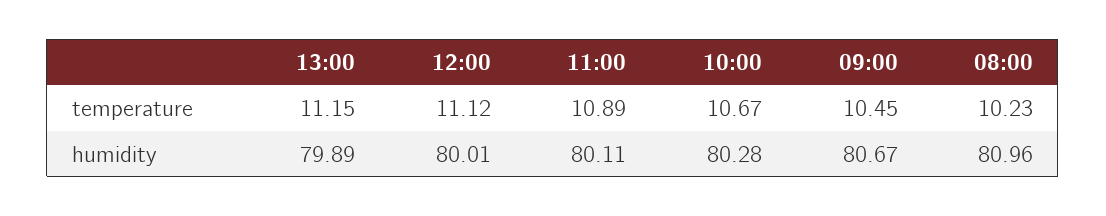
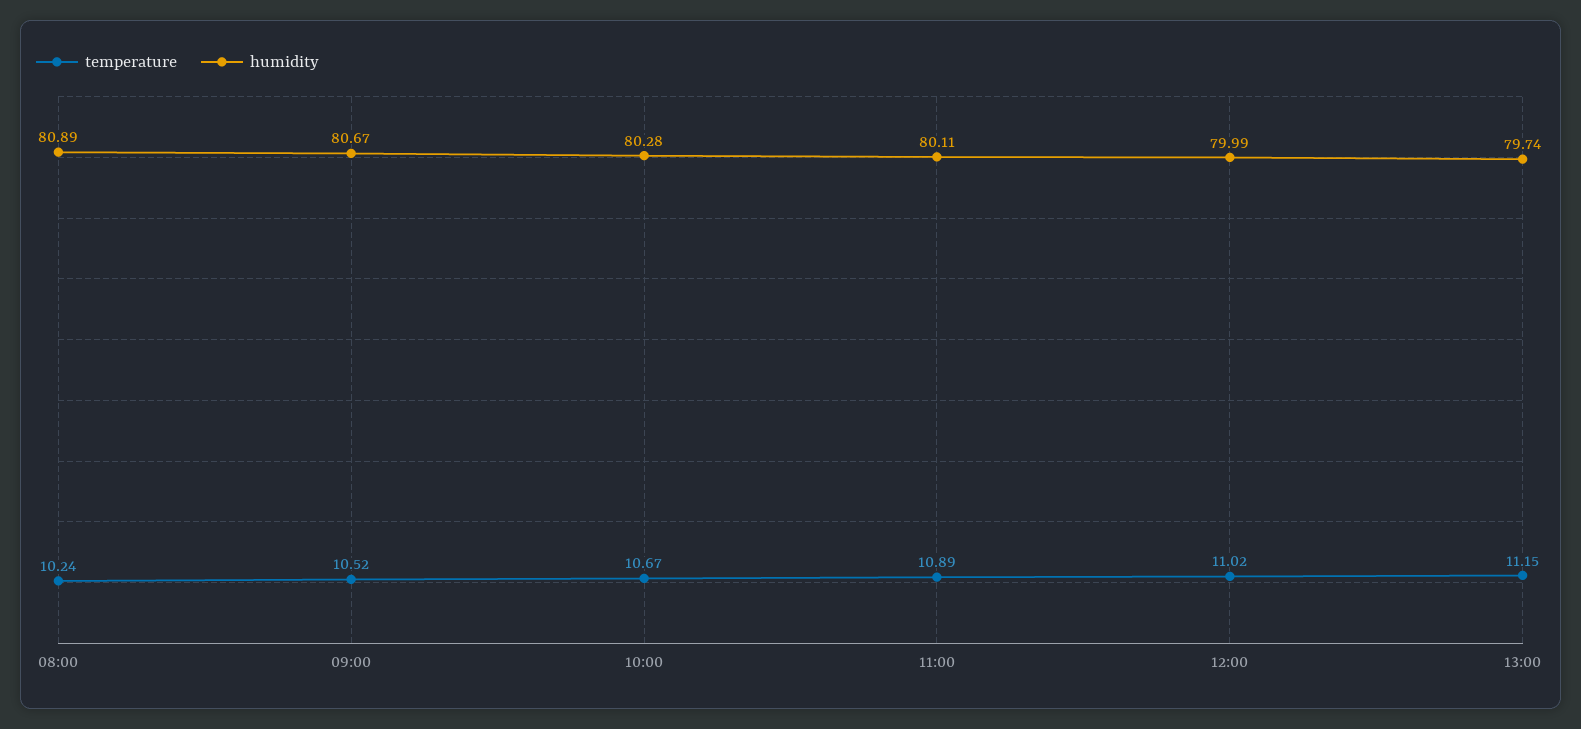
  {
    "temperature": {
      "13:00": 11.15,
-     "12:00": 11.12,
+     "12:00": 11.02,
      "11:00": 10.89,
      "10:00": 10.67,
-     "09:00": 10.45,
+     "09:00": 10.52,
-     "08:00": 10.23
+     "08:00": 10.24
    },
    "humidity": {
-     "13:00": 79.89,
+     "13:00": 79.74,
-     "12:00": 80.01,
+     "12:00": 79.99,
      "11:00": 80.11,
      "10:00": 80.28,
      "09:00": 80.67,
-     "08:00": 80.96
+     "08:00": 80.89
    }
  }

